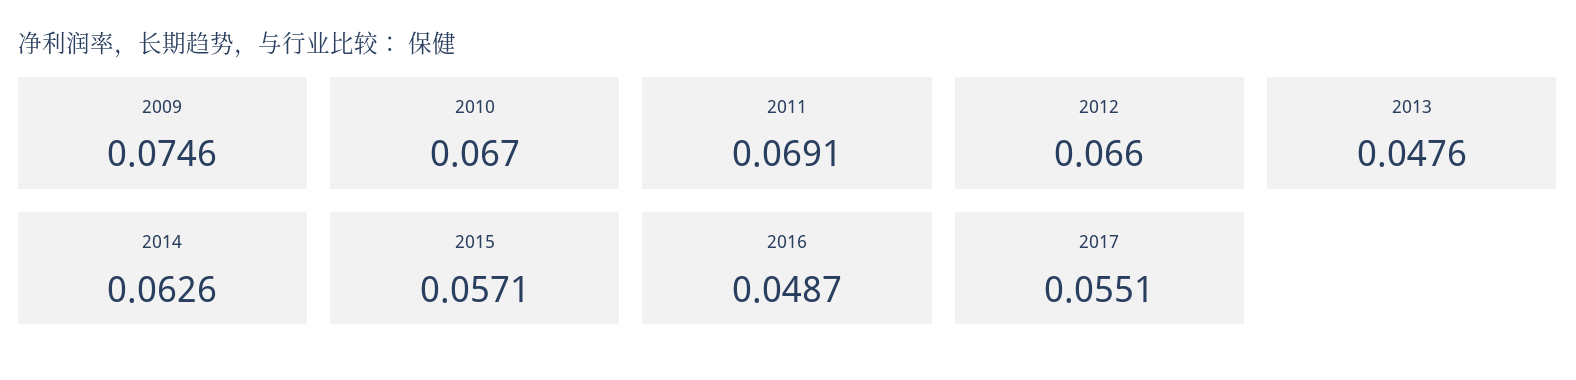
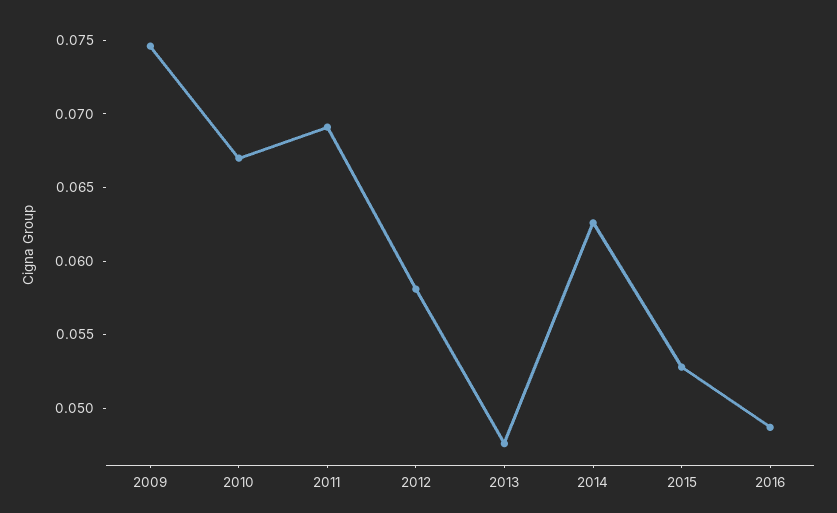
  {
    "2009": 0.0746,
    "2010": 0.067,
    "2011": 0.0691,
-   "2012": 0.066,
+   "2012": 0.058,
    "2013": 0.0476,
    "2014": 0.0626,
-   "2015": 0.0571,
+   "2015": 0.053,
-   "2016": 0.0487,
+   "2016": 0.0487
-   "2017": 0.0551
  }

